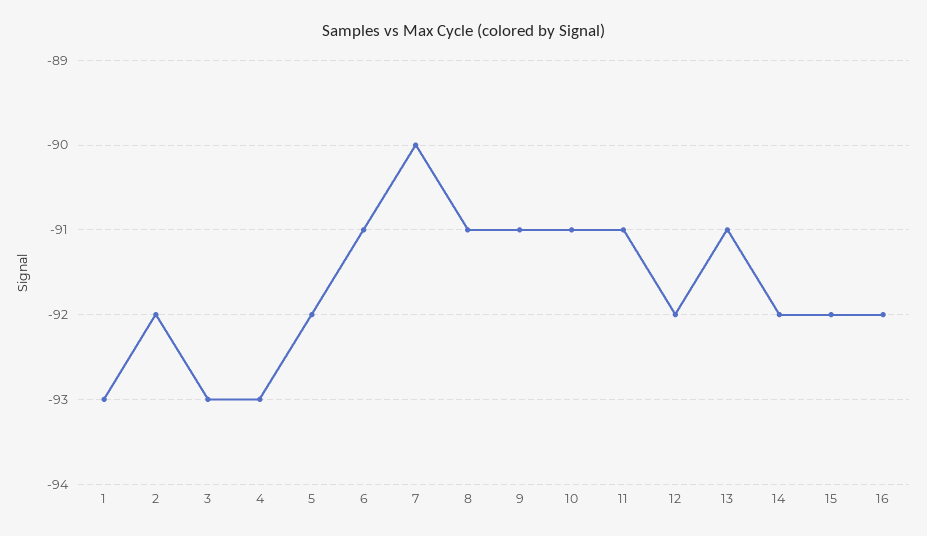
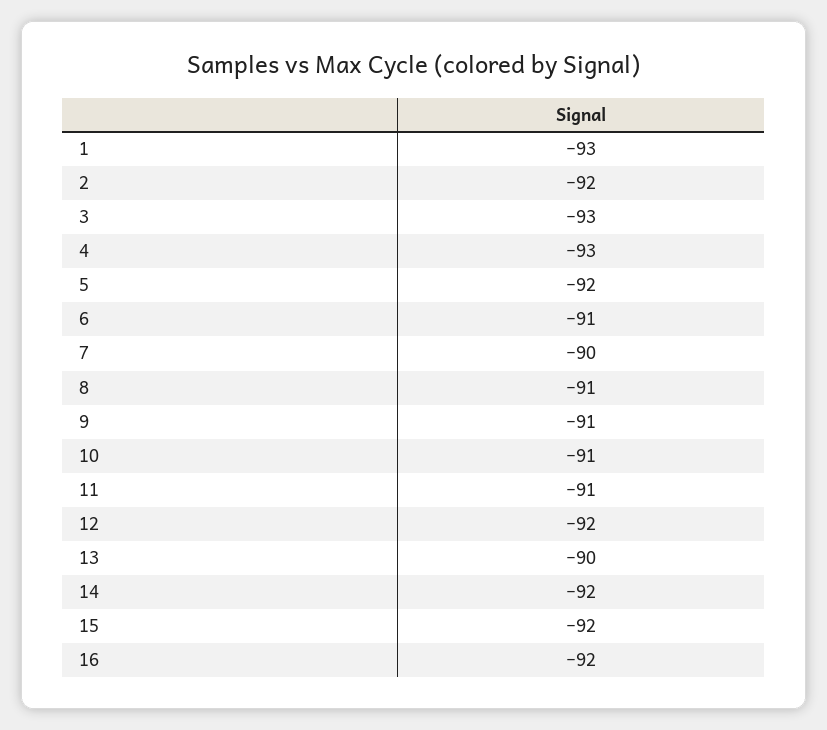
  {
    "1": -93,
    "2": -92,
    "3": -93,
    "4": -93,
    "5": -92,
    "6": -91,
    "7": -90,
    "8": -91,
    "9": -91,
    "10": -91,
    "11": -91,
    "12": -92,
-   "13": -91,
+   "13": -90,
    "14": -92,
    "15": -92,
    "16": -92
  }

